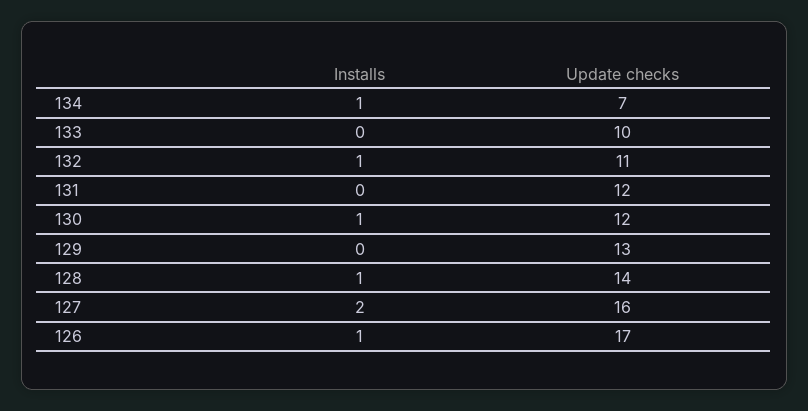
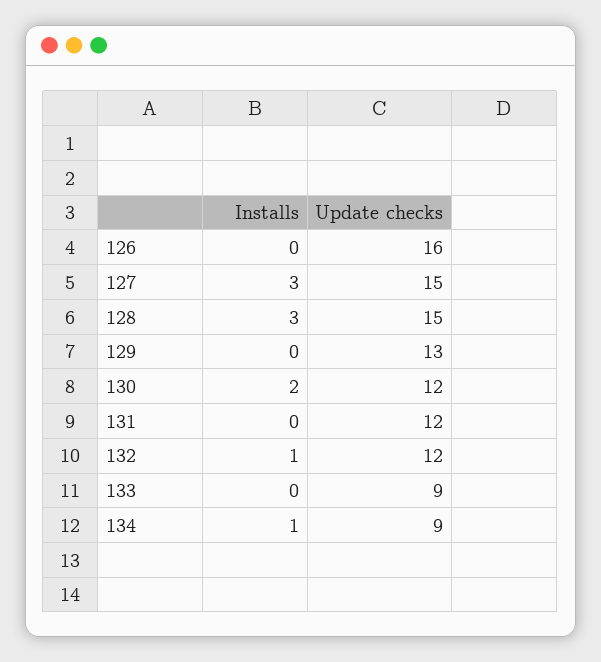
  {
    "Installs": {
      "134": 1,
      "133": 0,
      "132": 1,
      "131": 0,
-     "130": 1,
+     "130": 2,
      "129": 0,
-     "128": 1,
+     "128": 3,
-     "127": 2,
+     "127": 3,
-     "126": 1
+     "126": 0
    },
    "Update checks": {
-     "134": 7,
+     "134": 9,
-     "133": 10,
+     "133": 9,
-     "132": 11,
+     "132": 12,
      "131": 12,
      "130": 12,
      "129": 13,
-     "128": 14,
+     "128": 15,
-     "127": 16,
+     "127": 15,
-     "126": 17
+     "126": 16
    }
  }

